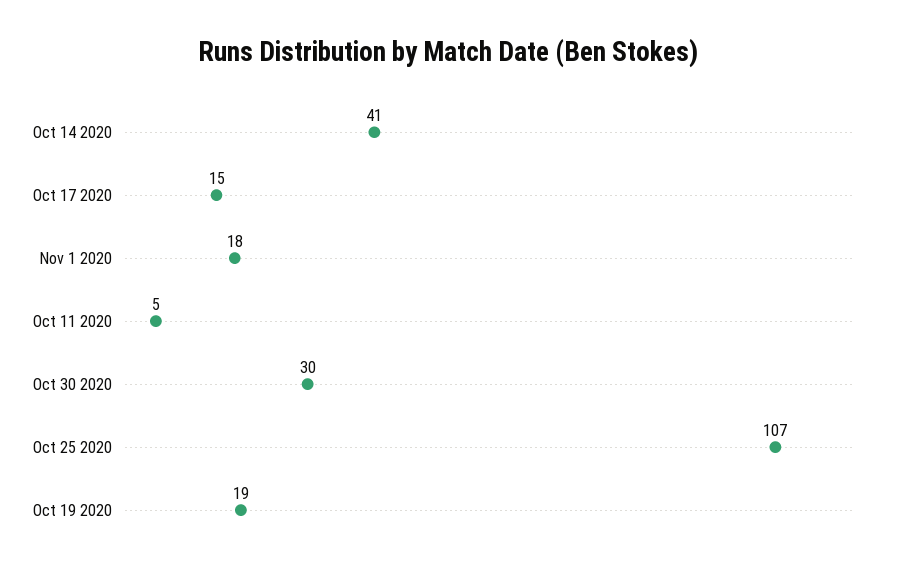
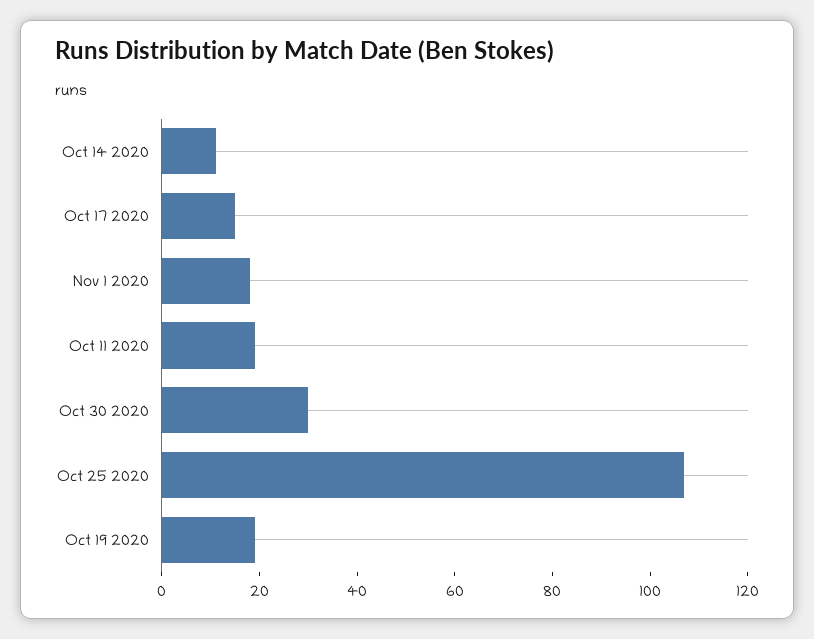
  {
-   "Oct 14 2020": 41,
+   "Oct 14 2020": 10,
    "Oct 17 2020": 15,
    "Nov 1 2020": 18,
-   "Oct 11 2020": 5,
+   "Oct 11 2020": 20,
    "Oct 30 2020": 30,
    "Oct 25 2020": 107,
    "Oct 19 2020": 19
  }

